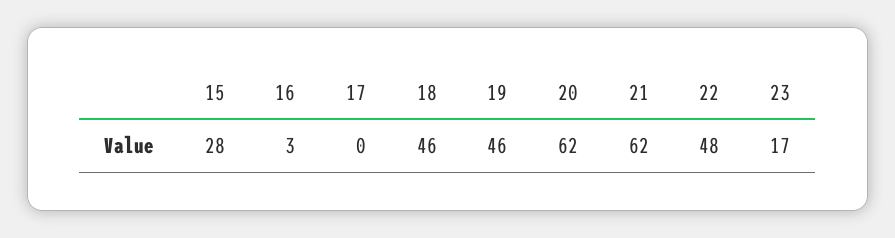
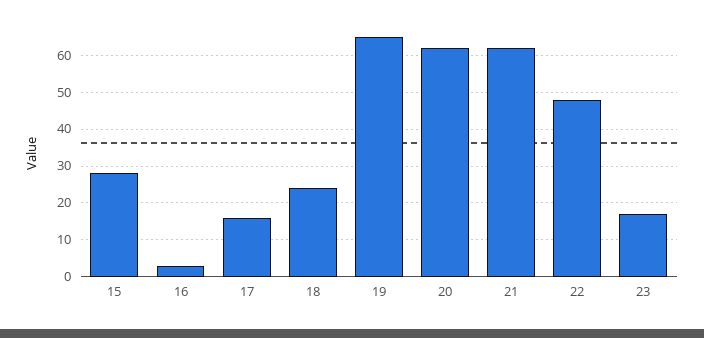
  {
    "15": 28,
    "16": 3,
-   "17": 0,
+   "17": 15,
-   "18": 46,
+   "18": 25,
-   "19": 46,
+   "19": 65,
    "20": 62,
    "21": 62,
    "22": 48,
    "23": 17
  }

